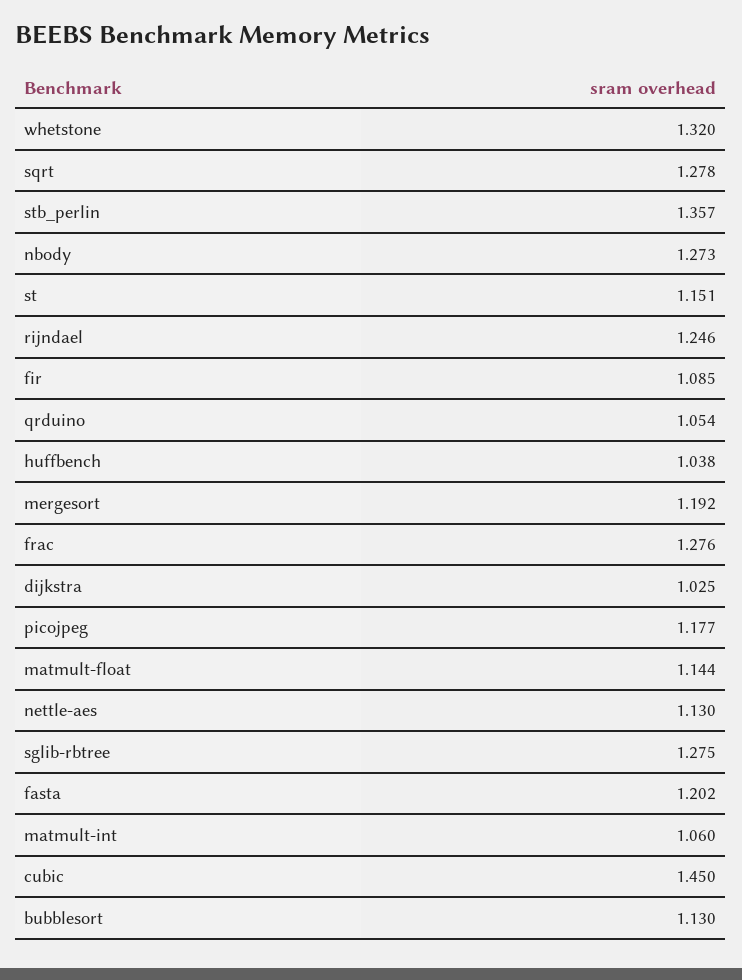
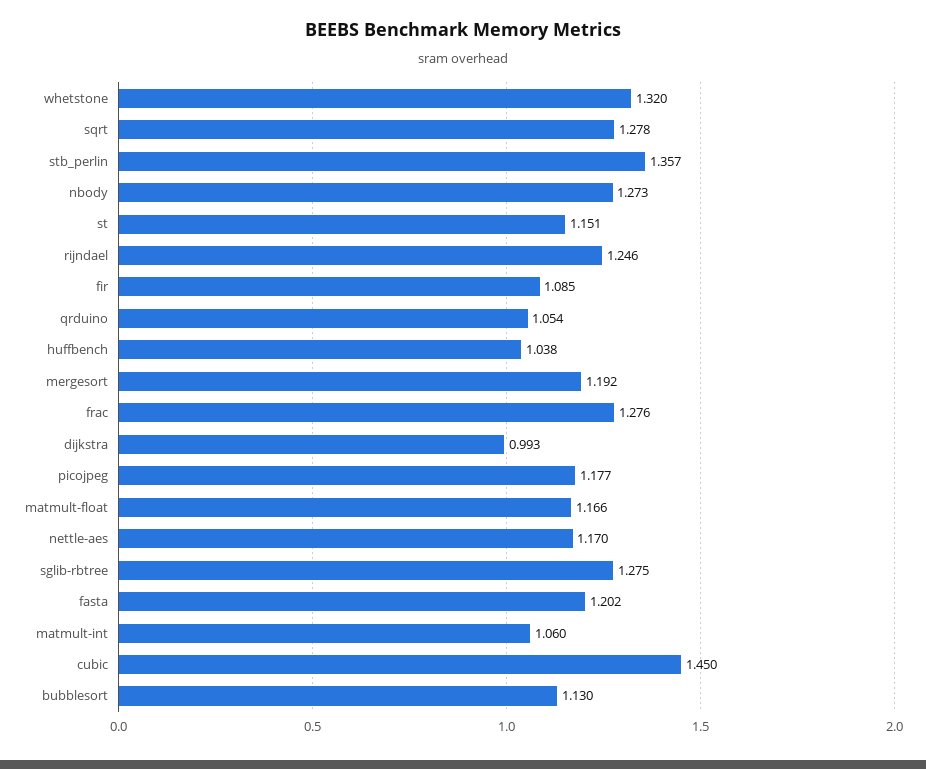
  {
    "whetstone": 1.32,
    "sqrt": 1.278,
    "stb_perlin": 1.357,
    "nbody": 1.273,
    "st": 1.151,
    "rijndael": 1.246,
    "fir": 1.085,
    "qrduino": 1.054,
    "huffbench": 1.038,
    "mergesort": 1.192,
    "frac": 1.276,
-   "dijkstra": 1.025,
+   "dijkstra": 0.993,
    "picojpeg": 1.177,
-   "matmult-float": 1.144,
+   "matmult-float": 1.166,
-   "nettle-aes": 1.13,
+   "nettle-aes": 1.17,
    "sglib-rbtree": 1.275,
    "fasta": 1.202,
    "matmult-int": 1.06,
    "cubic": 1.45,
    "bubblesort": 1.13
  }

